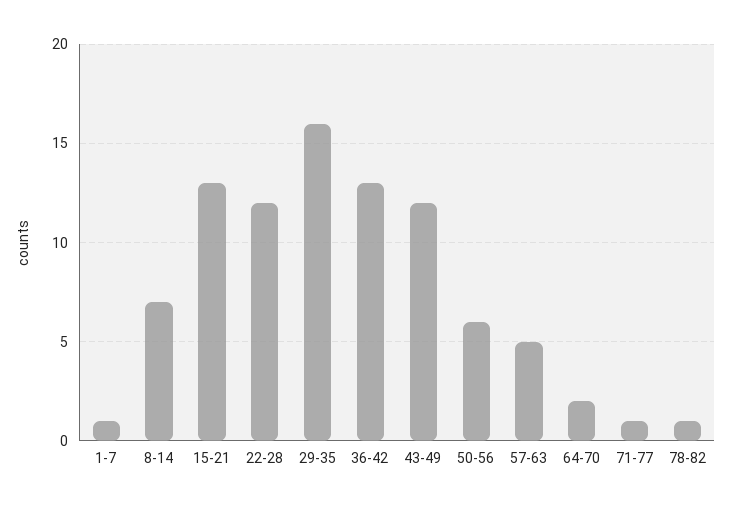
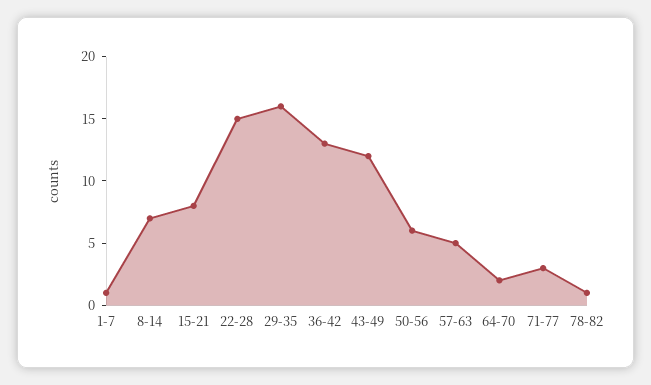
  {
    "1-7": 1,
    "8-14": 7,
-   "15-21": 13,
+   "15-21": 8,
-   "22-28": 12,
+   "22-28": 15,
    "29-35": 16,
    "36-42": 13,
    "43-49": 12,
    "50-56": 6,
    "57-63": 5,
    "64-70": 2,
-   "71-77": 1,
+   "71-77": 3,
    "78-82": 1
  }

